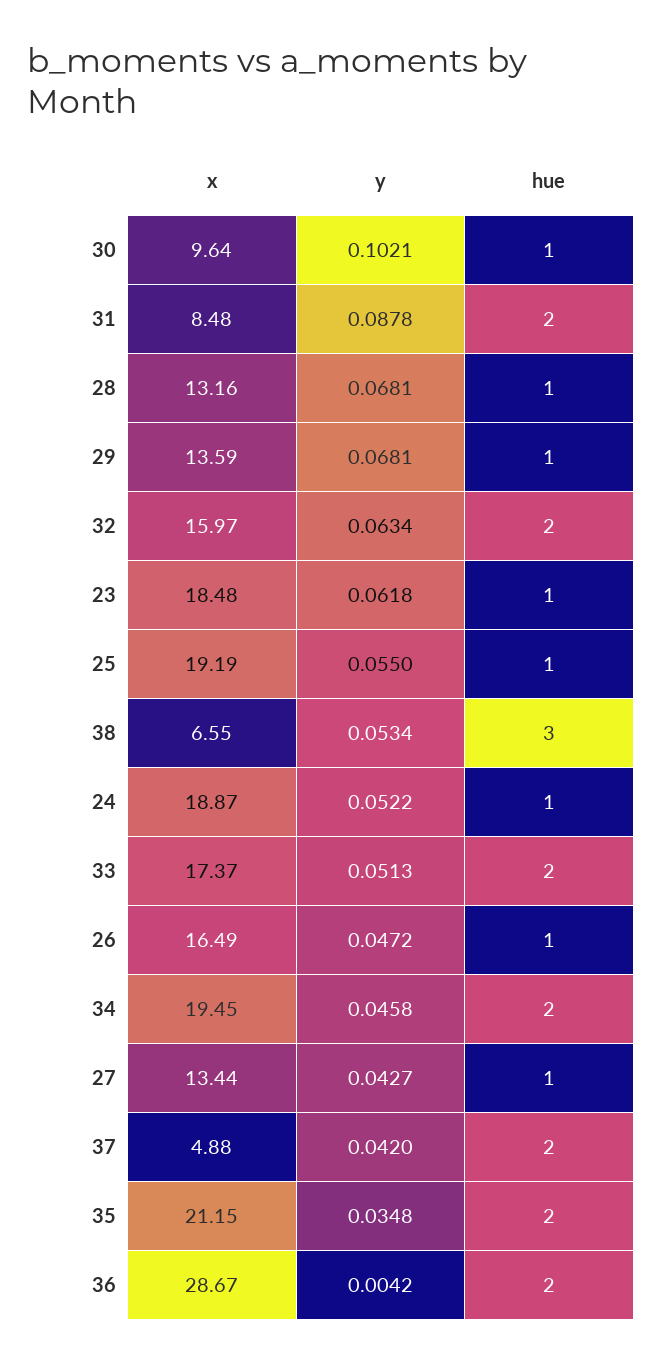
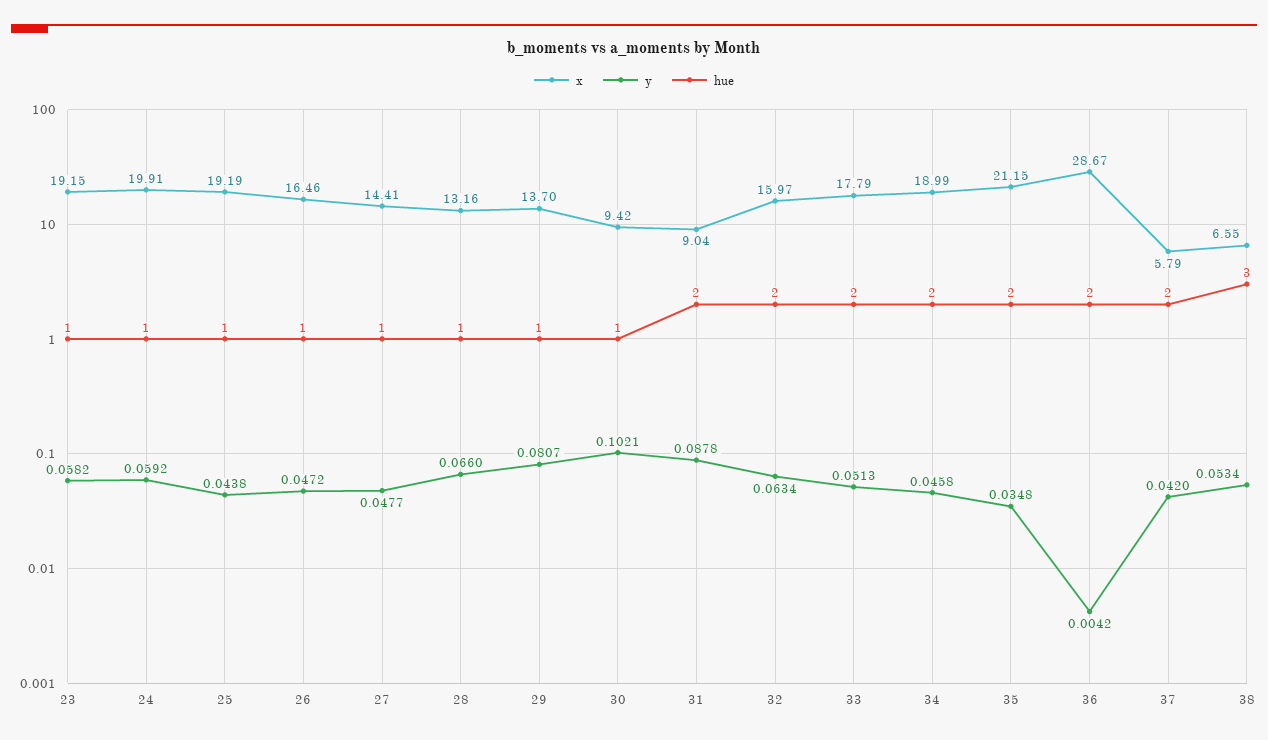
  {
    "x": {
-     "30": 9.64,
+     "30": 9.42,
-     "31": 8.48,
+     "31": 9.04,
      "28": 13.16,
-     "29": 13.59,
+     "29": 13.7,
      "32": 15.97,
-     "23": 18.48,
+     "23": 19.15,
      "25": 19.19,
      "38": 6.55,
-     "24": 18.87,
+     "24": 19.91,
-     "33": 17.37,
+     "33": 17.79,
-     "26": 16.49,
+     "26": 16.46,
-     "34": 19.45,
+     "34": 18.99,
-     "27": 13.44,
+     "27": 14.41,
-     "37": 4.88,
+     "37": 5.79,
      "35": 21.15,
      "36": 28.67
    },
    "y": {
      "30": 0.1021,
      "31": 0.0878,
-     "28": 0.0681,
+     "28": 0.066,
-     "29": 0.0681,
+     "29": 0.0807,
      "32": 0.0634,
-     "23": 0.0618,
+     "23": 0.0582,
-     "25": 0.055,
+     "25": 0.0438,
      "38": 0.0534,
-     "24": 0.0522,
+     "24": 0.0592,
      "33": 0.0513,
      "26": 0.0472,
      "34": 0.0458,
-     "27": 0.0427,
+     "27": 0.0477,
      "37": 0.042,
      "35": 0.0348,
      "36": 0.0042
    },
    "hue": {
      "30": 1,
      "31": 2,
      "28": 1,
      "29": 1,
      "32": 2,
      "23": 1,
      "25": 1,
      "38": 3,
      "24": 1,
      "33": 2,
      "26": 1,
      "34": 2,
      "27": 1,
      "37": 2,
      "35": 2,
      "36": 2
    }
  }

